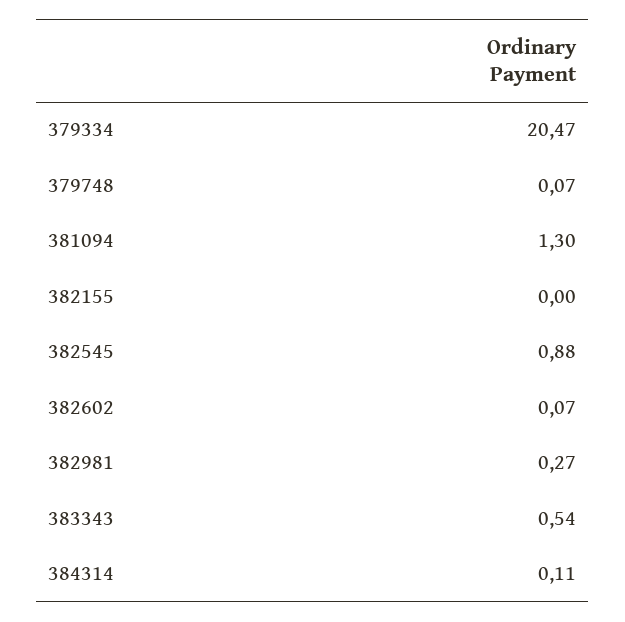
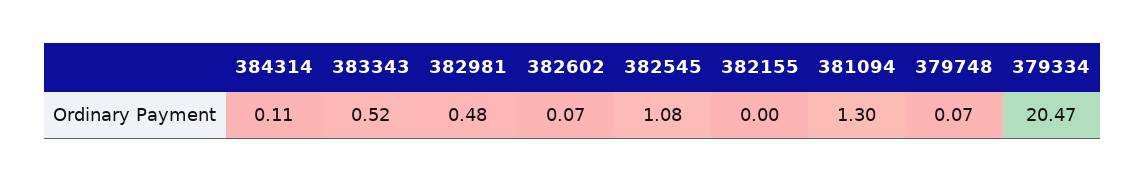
  {
    "379334": 20.47,
    "379748": 0.07,
    "381094": 1.3,
    "382155": 0,
-   "382545": 0.88,
+   "382545": 1.08,
    "382602": 0.07,
-   "382981": 0.27,
+   "382981": 0.48,
-   "383343": 0.54,
+   "383343": 0.52,
    "384314": 0.11
  }

